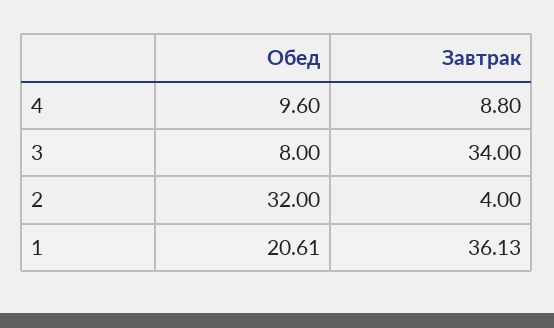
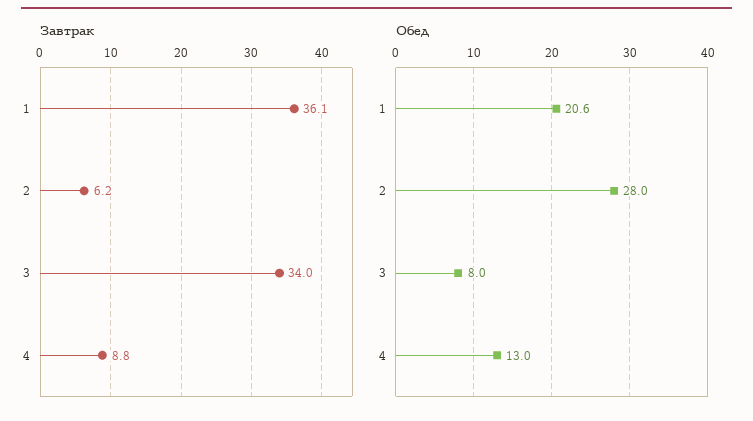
  {
    "Обед": {
-     "4": 9.6,
+     "4": 13,
      "3": 8,
-     "2": 32,
+     "2": 28,
      "1": 20.61
    },
    "Завтрак": {
      "4": 8.8,
      "3": 34,
-     "2": 4,
+     "2": 6.2,
      "1": 36.13
    }
  }

